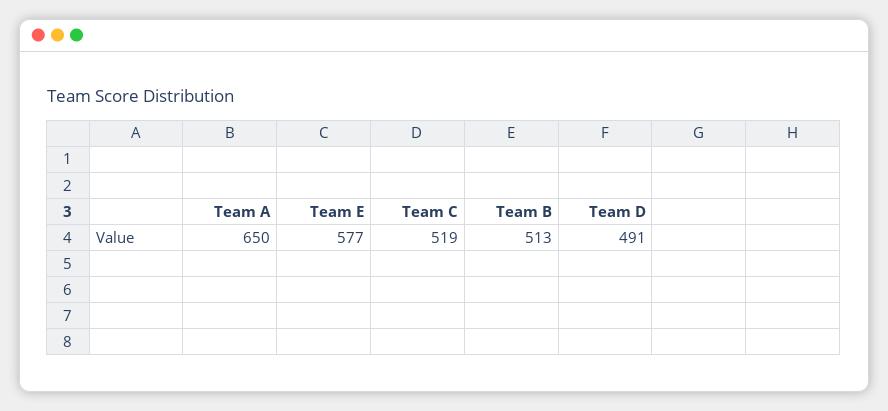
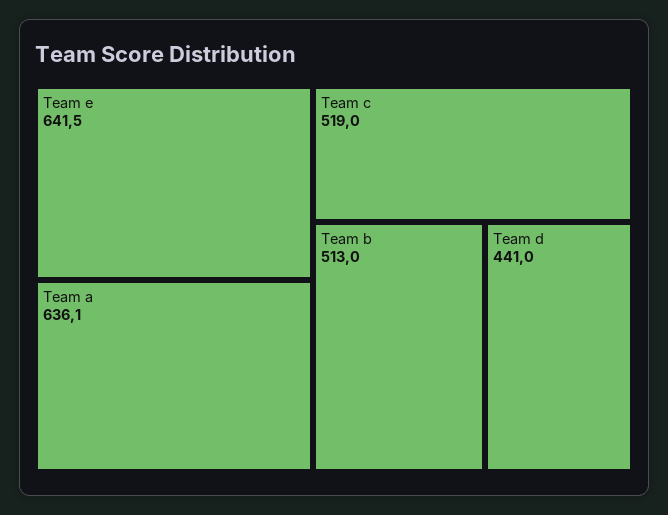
  {
-   "Team A": 650,
+   "Team A": 636.1,
-   "Team E": 577,
+   "Team E": 641.5,
    "Team C": 519,
    "Team B": 513,
-   "Team D": 491
+   "Team D": 441
  }

